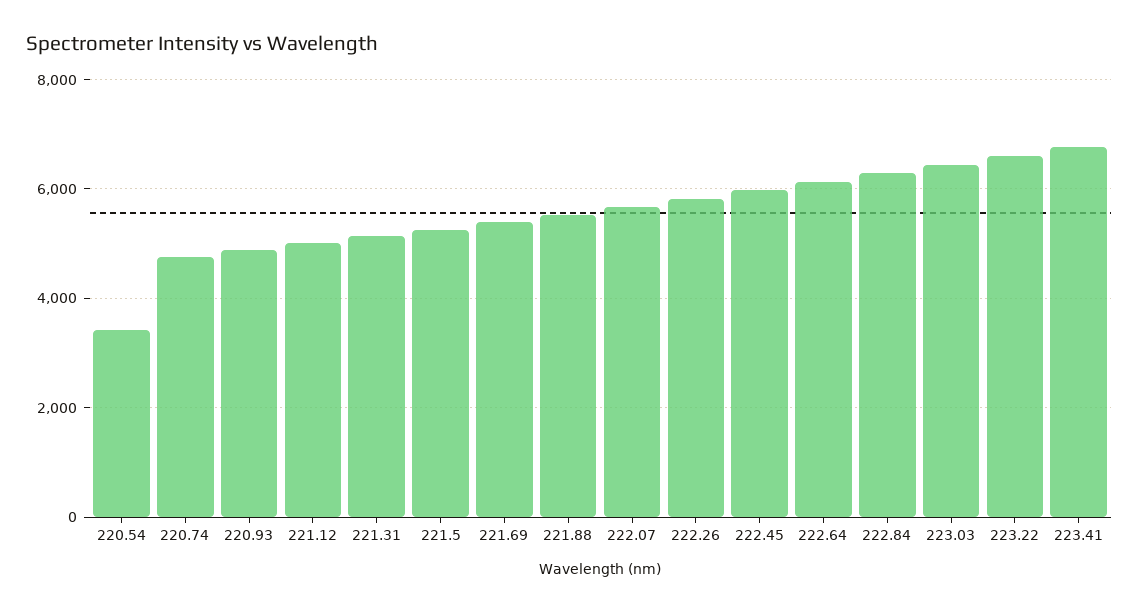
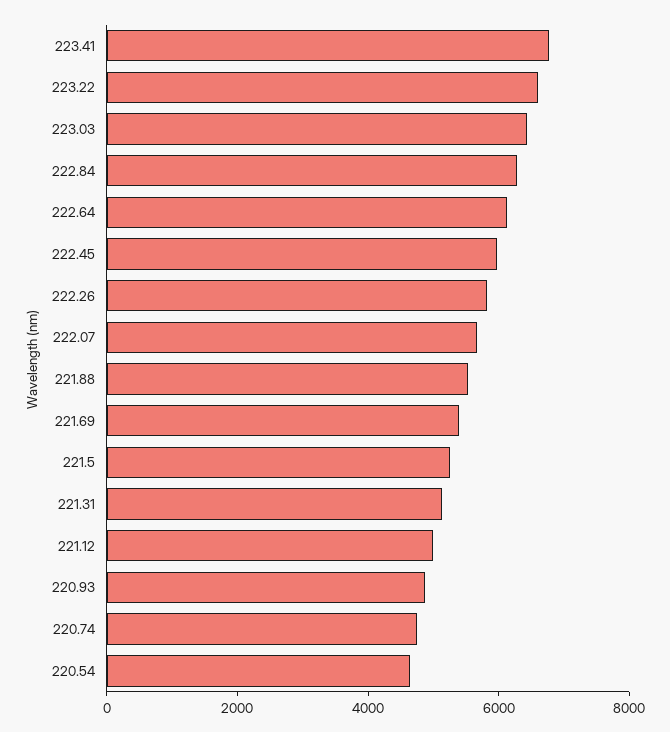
  {
-   "220.54": 3400,
+   "220.54": 4500,
    "220.74": 4800,
    "220.93": 4800,
    "221.12": 5000,
    "221.31": 5200,
    "221.5": 5200,
    "221.69": 5400,
    "221.88": 5600,
    "222.07": 5600,
    "222.26": 5800,
    "222.45": 6000,
    "222.64": 6200,
    "222.84": 6200,
    "223.03": 6400,
    "223.22": 6600,
    "223.41": 6800
  }

